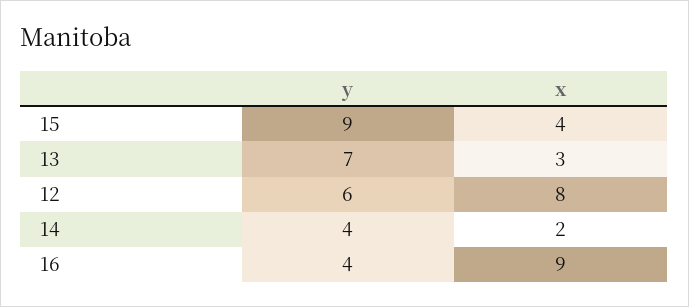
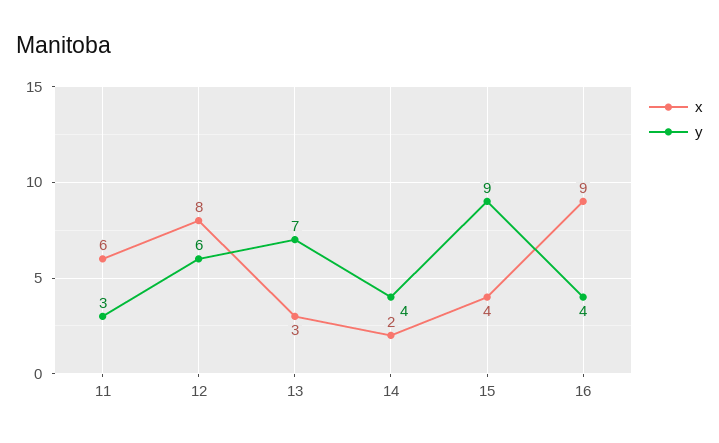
  {
    "y": {
      "15": 9,
      "13": 7,
      "12": 6,
      "14": 4,
-     "16": 4
+     "16": 4,
+     "11": 3
    },
    "x": {
      "15": 4,
      "13": 3,
      "12": 8,
      "14": 2,
-     "16": 9
+     "16": 9,
+     "11": 6
    }
  }

